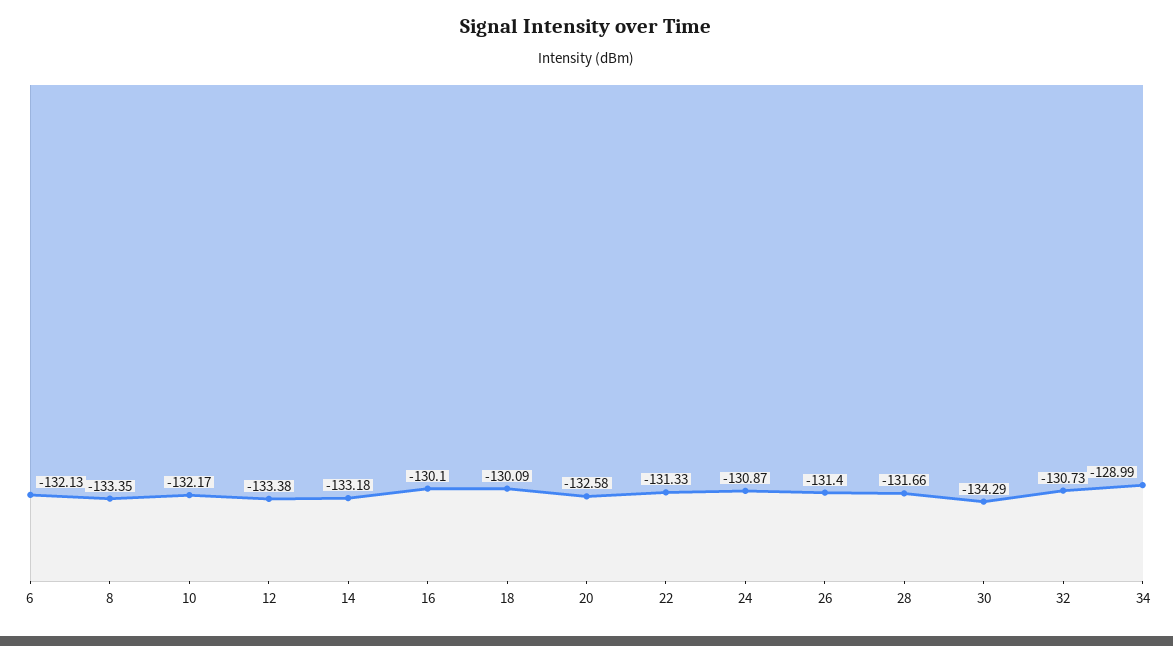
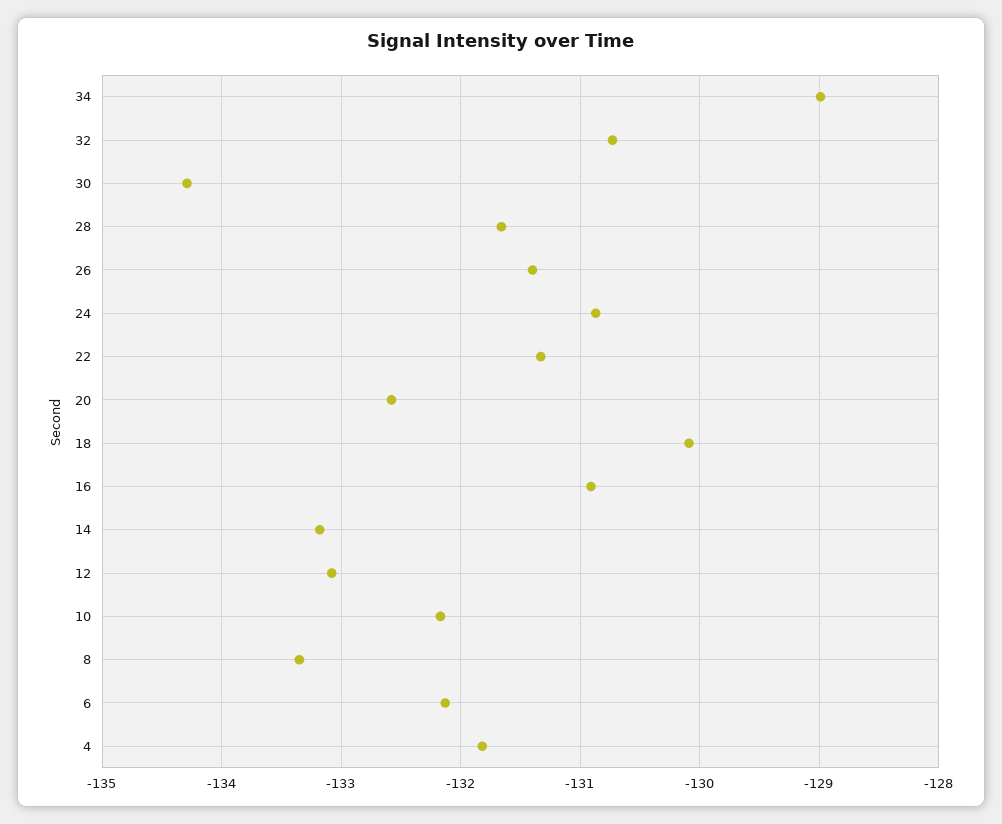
  {
    "6": -132.13,
    "8": -133.35,
    "10": -132.17,
-   "12": -133.38,
+   "12": -133.1,
    "14": -133.18,
-   "16": -130.1,
+   "16": -130.9,
    "18": -130.09,
    "20": -132.58,
    "22": -131.33,
    "24": -130.87,
    "26": -131.4,
    "28": -131.66,
    "30": -134.29,
    "32": -130.73,
-   "34": -128.99
+   "34": -128.99,
+   "4": -131.8
  }

